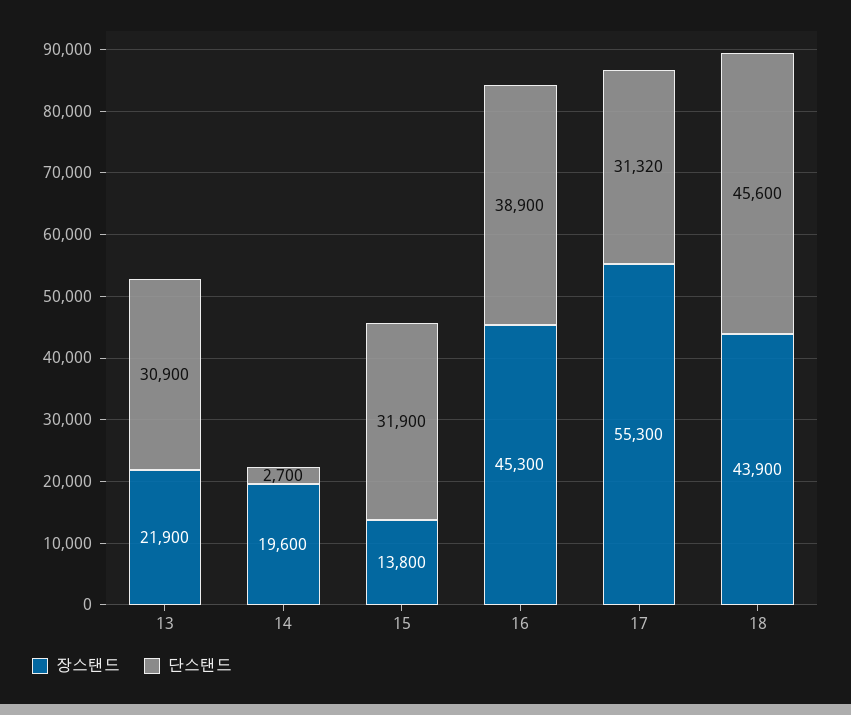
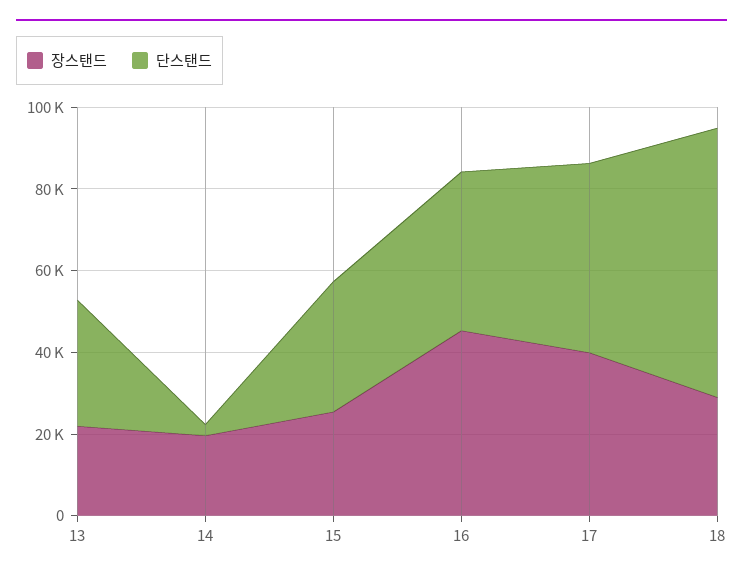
  {
    "장스탠드": {
      "13": 21900,
      "14": 19600,
-     "15": 13800,
+     "15": 25000,
      "16": 45300,
-     "17": 55300,
+     "17": 40000,
-     "18": 43900
+     "18": 30000
    },
    "단스탠드": {
      "13": 30900,
      "14": 2700,
      "15": 31900,
      "16": 38900,
-     "17": 31320,
+     "17": 45000,
-     "18": 45600
+     "18": 65000
    }
  }

